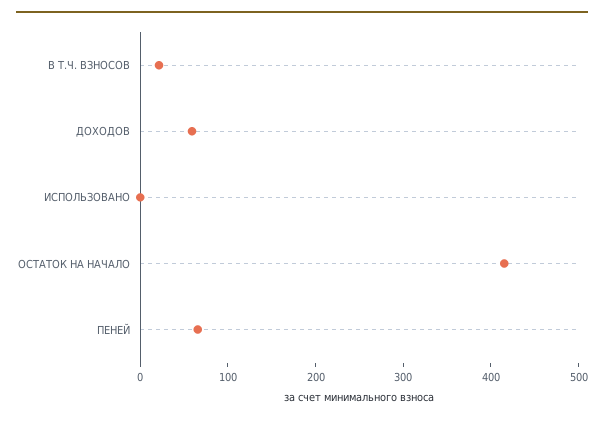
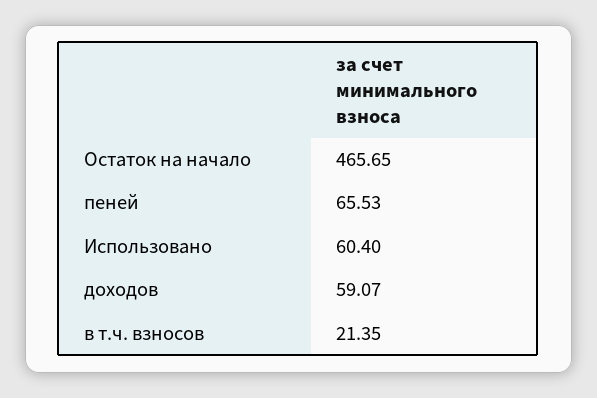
  {
    "В Т.Ч. ВЗНОСОВ": 21.35,
    "ДОХОДОВ": 59.07,
-   "ИСПОЛЬЗОВАНО": 0,
+   "ИСПОЛЬЗОВАНО": 60.4,
-   "ОСТАТОК НА НАЧАЛО": 420,
+   "ОСТАТОК НА НАЧАЛО": 465.65,
    "ПЕНЕЙ": 65.53
  }

